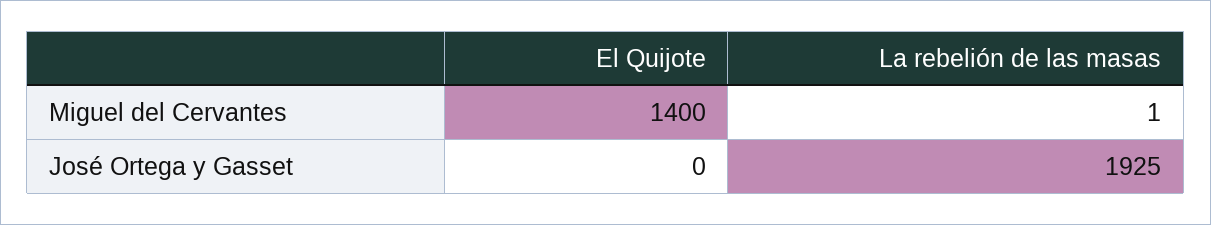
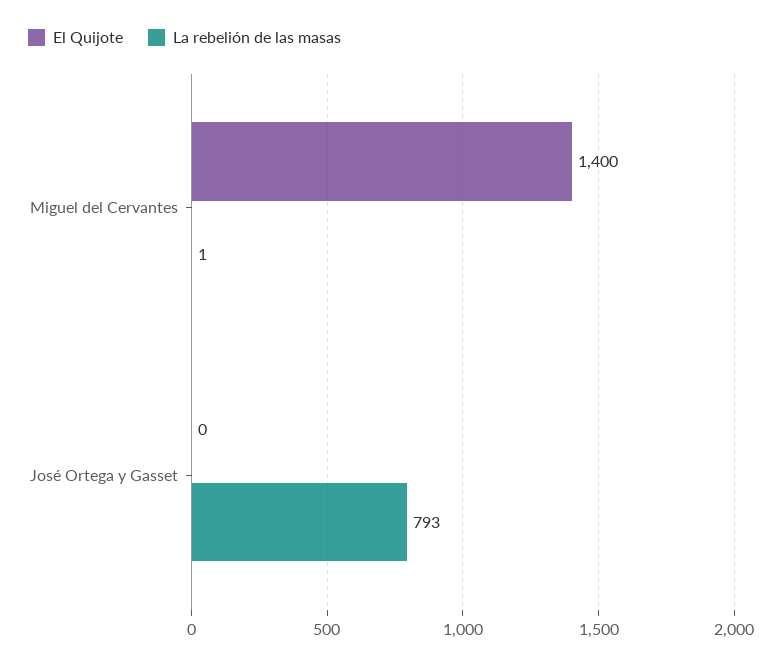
  {
    "El Quijote": {
      "Miguel del Cervantes": 1400,
      "José Ortega y Gasset": 0
    },
    "La rebelión de las masas": {
      "Miguel del Cervantes": 1,
-     "José Ortega y Gasset": 1925
+     "José Ortega y Gasset": 793
    }
  }

